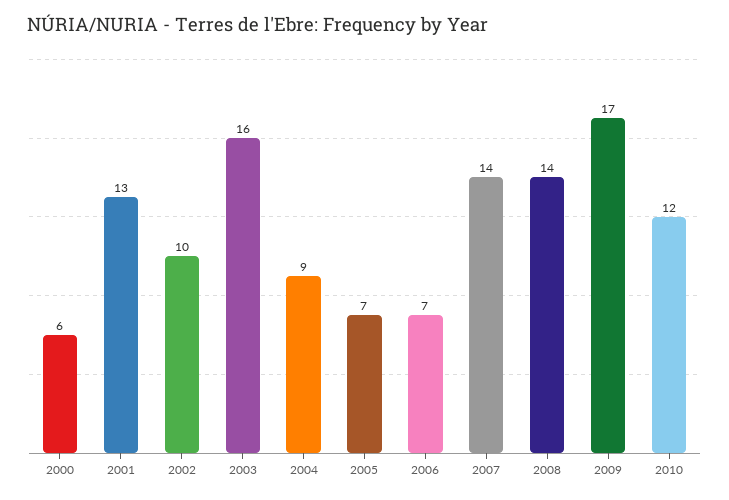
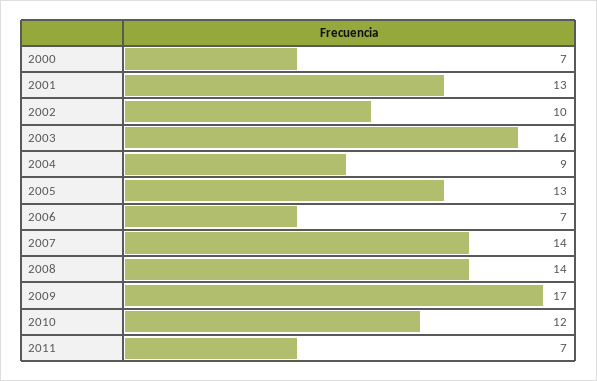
  {
-   "2000": 6,
+   "2000": 7,
    "2001": 13,
    "2002": 10,
    "2003": 16,
    "2004": 9,
-   "2005": 7,
+   "2005": 13,
    "2006": 7,
    "2007": 14,
    "2008": 14,
    "2009": 17,
-   "2010": 12
+   "2010": 12,
+   "2011": 7
  }

